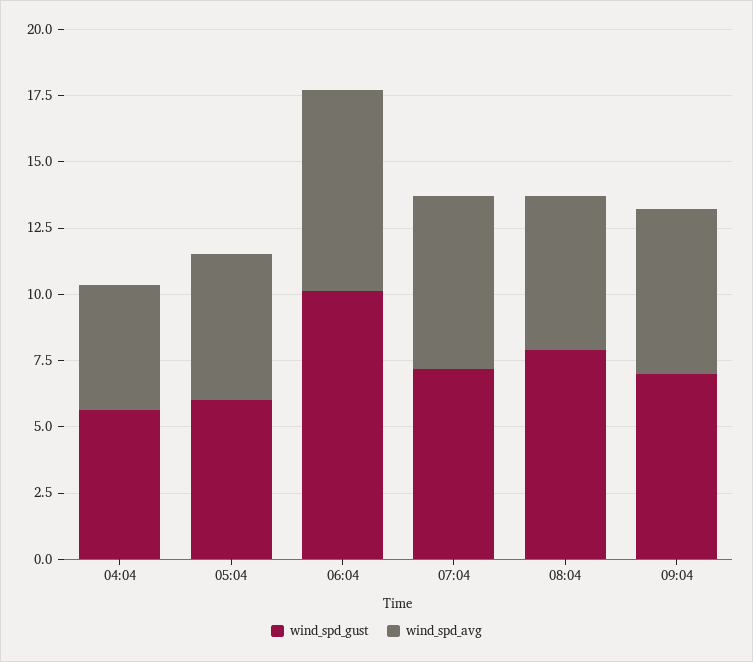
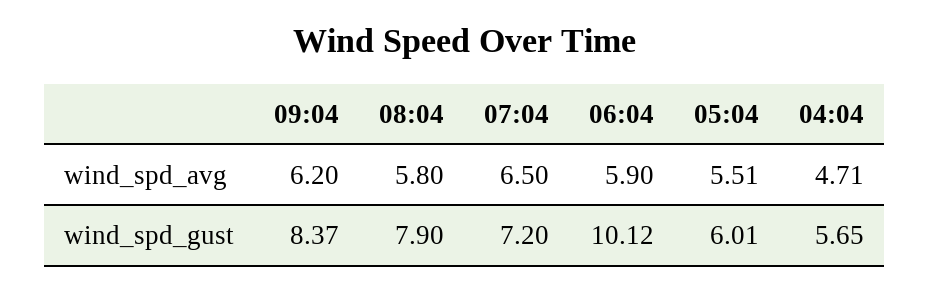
  {
    "wind_spd_gust": {
      "04:04": 5.65,
      "05:04": 6.01,
      "06:04": 10.12,
      "07:04": 7.2,
      "08:04": 7.9,
-     "09:04": 7
+     "09:04": 8.37
    },
    "wind_spd_avg": {
      "04:04": 4.71,
      "05:04": 5.51,
-     "06:04": 7.5,
+     "06:04": 5.9,
      "07:04": 6.5,
      "08:04": 5.8,
      "09:04": 6.2
    }
  }

